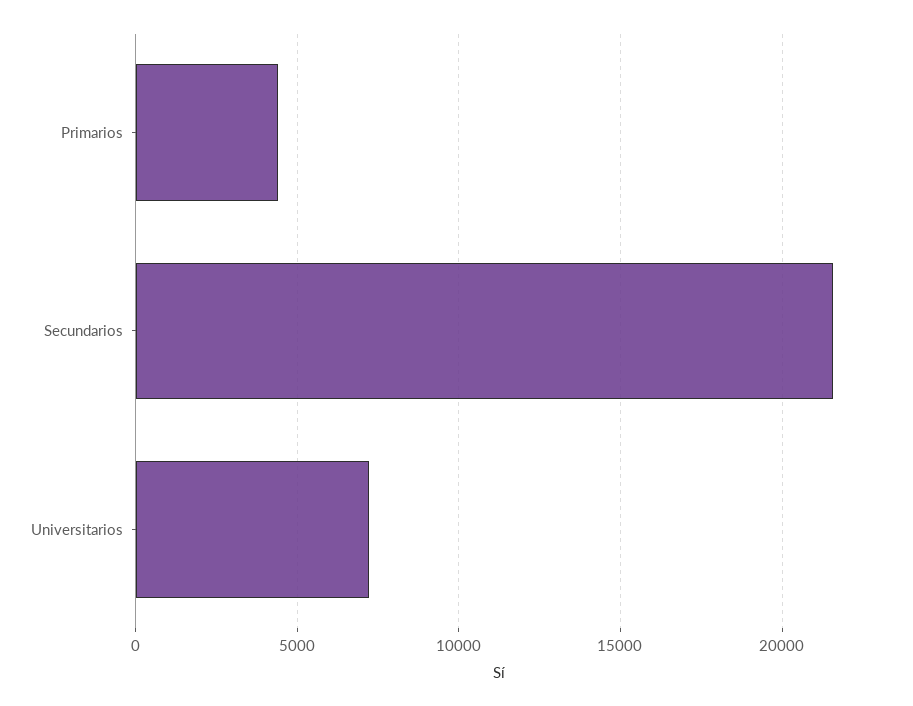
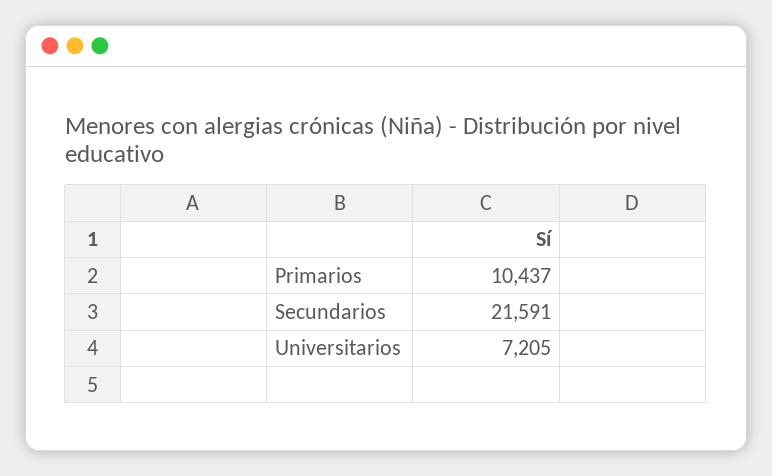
  {
-   "Primarios": 4500,
+   "Primarios": 10437,
    "Secundarios": 21591,
    "Universitarios": 7205
  }

